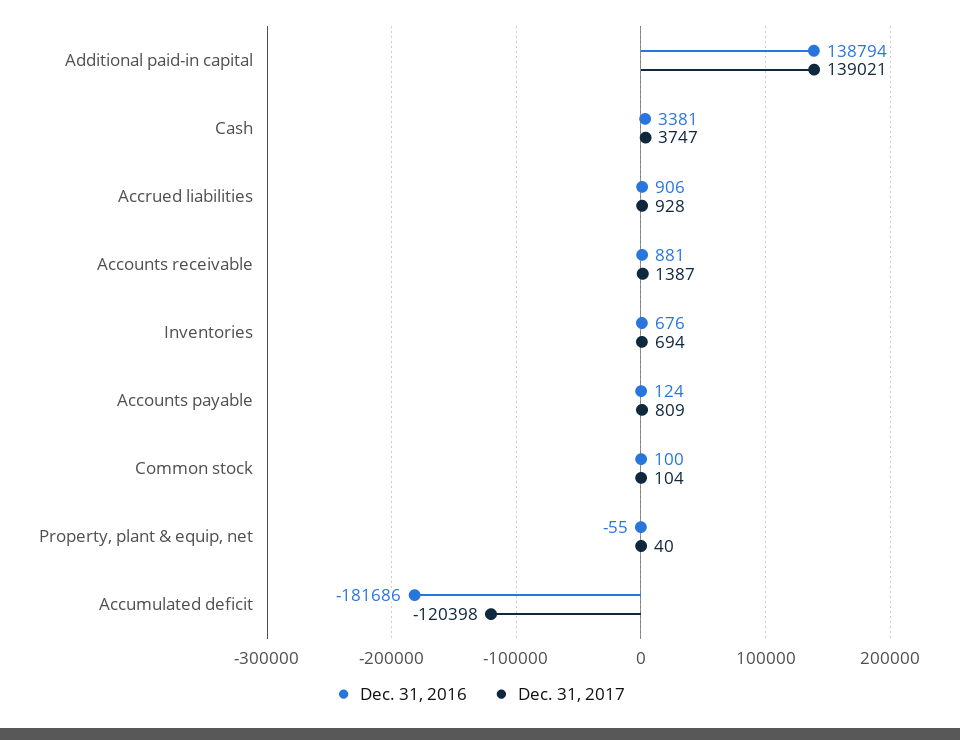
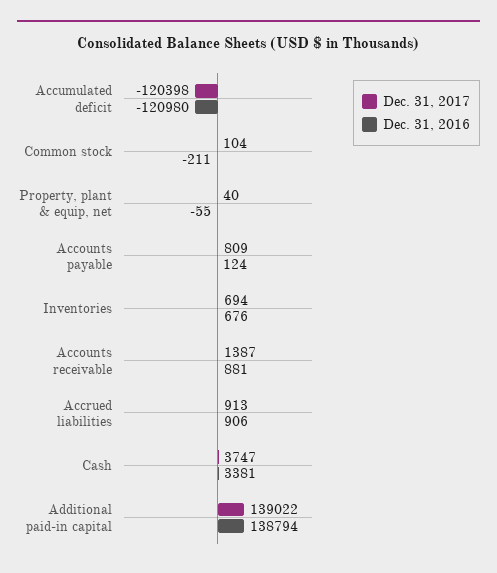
  {
    "Dec. 31, 2016": {
      "Additional paid-in capital": 138794,
      "Cash": 3381,
      "Accrued liabilities": 906,
      "Accounts receivable": 881,
      "Inventories": 676,
      "Accounts payable": 124,
-     "Common stock": 100,
+     "Common stock": -211,
      "Property, plant & equip, net": -55,
-     "Accumulated deficit": -181686
+     "Accumulated deficit": -120980
    },
    "Dec. 31, 2017": {
-     "Additional paid-in capital": 139021,
+     "Additional paid-in capital": 139022,
      "Cash": 3747,
-     "Accrued liabilities": 928,
+     "Accrued liabilities": 913,
      "Accounts receivable": 1387,
      "Inventories": 694,
      "Accounts payable": 809,
      "Common stock": 104,
      "Property, plant & equip, net": 40,
      "Accumulated deficit": -120398
    }
  }

